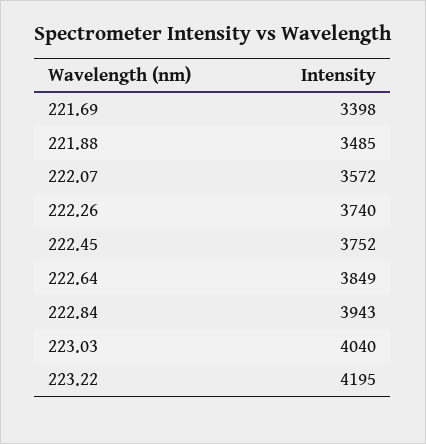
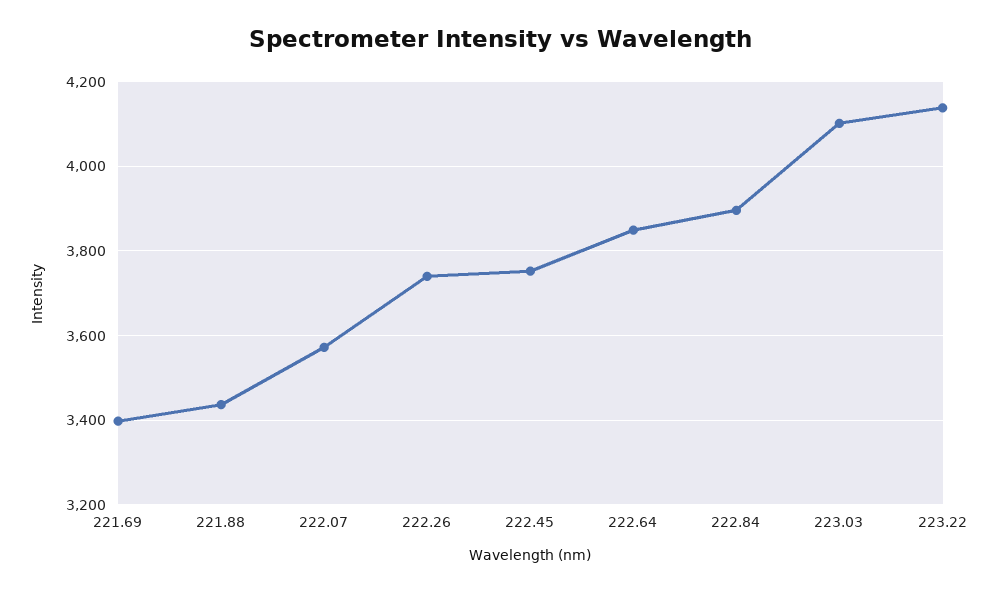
  {
    "221.69": 3398,
-   "221.88": 3485,
+   "221.88": 3440,
    "222.07": 3572,
    "222.26": 3740,
    "222.45": 3752,
    "222.64": 3849,
-   "222.84": 3943,
+   "222.84": 3900,
-   "223.03": 4040,
+   "223.03": 4100,
-   "223.22": 4195
+   "223.22": 4140
  }

